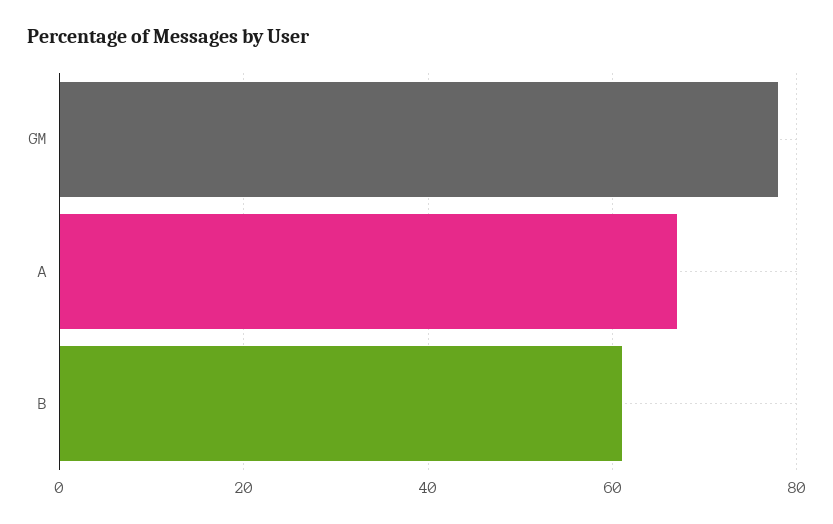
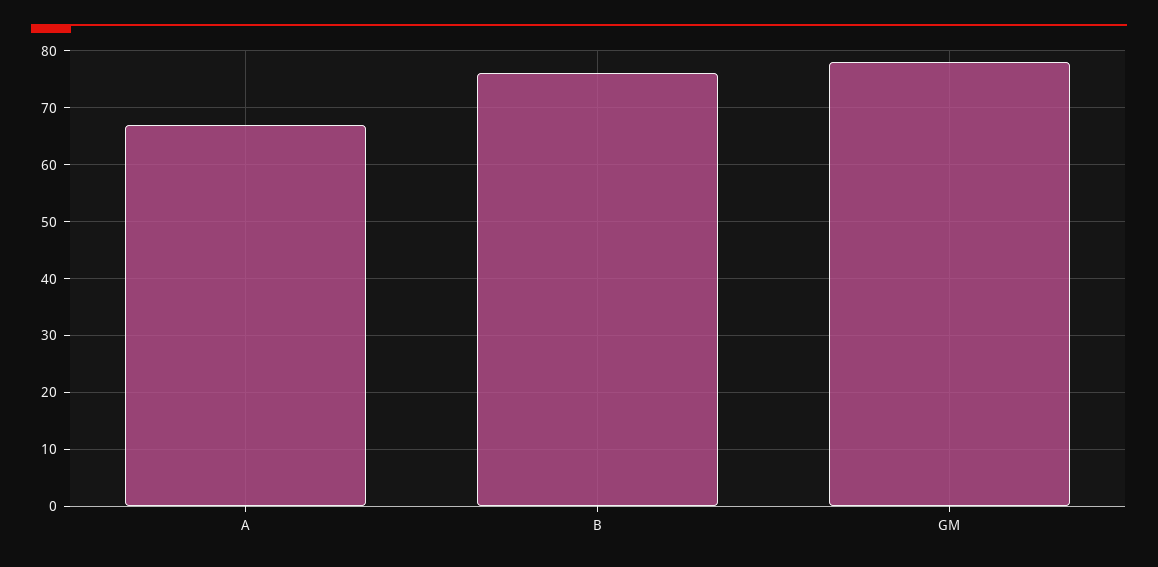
  {
    "GM": 80,
    "A": 65,
-   "B": 60
+   "B": 75
  }

